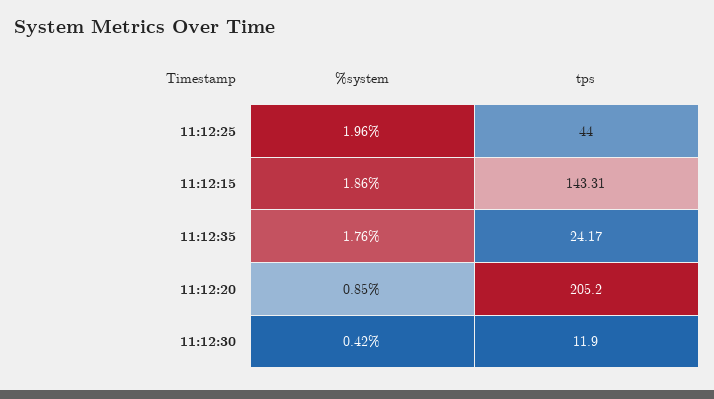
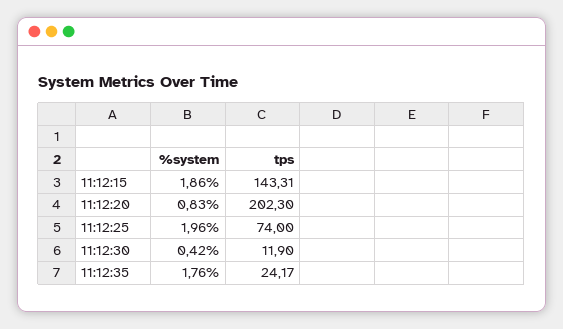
  {
    "%system": {
      "11:12:25": 1.96,
      "11:12:15": 1.86,
      "11:12:35": 1.76,
-     "11:12:20": 0.85,
+     "11:12:20": 0.83,
      "11:12:30": 0.42
    },
    "tps": {
-     "11:12:25": 44,
+     "11:12:25": 74,
      "11:12:15": 143.31,
      "11:12:35": 24.17,
-     "11:12:20": 205.2,
+     "11:12:20": 202.3,
      "11:12:30": 11.9
    }
  }

